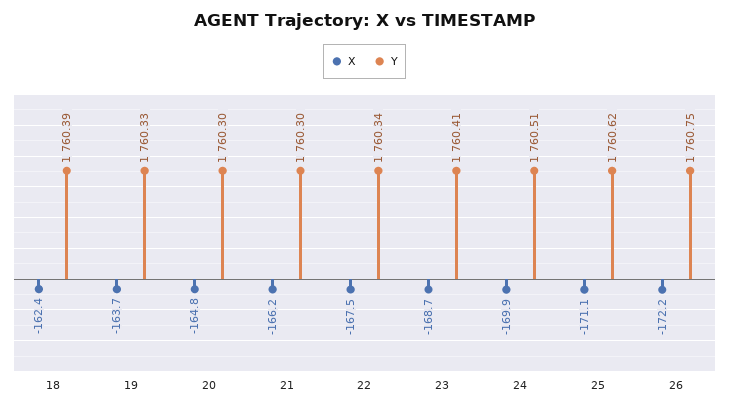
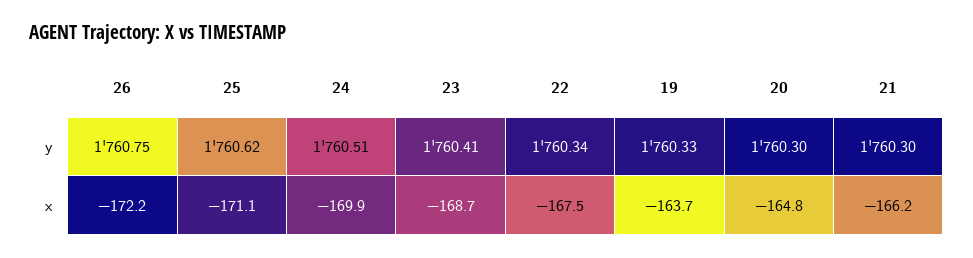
  {
    "X": {
-     "18": -162.4,
      "19": -163.7,
      "20": -164.8,
      "21": -166.2,
      "22": -167.5,
      "23": -168.7,
      "24": -169.9,
      "25": -171.1,
      "26": -172.2
    },
    "Y": {
-     "18": 1760.39,
      "19": 1760.33,
      "20": 1760.3,
      "21": 1760.3,
      "22": 1760.34,
      "23": 1760.41,
      "24": 1760.51,
      "25": 1760.62,
      "26": 1760.75
    }
  }

